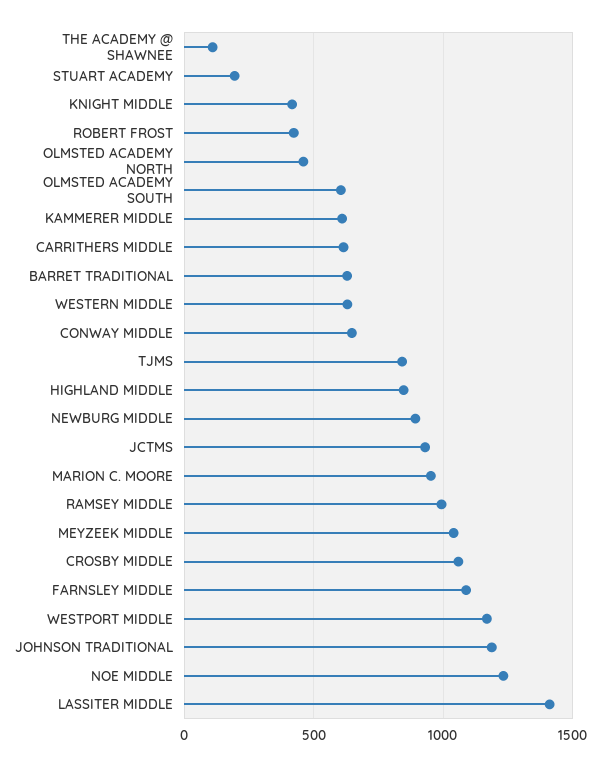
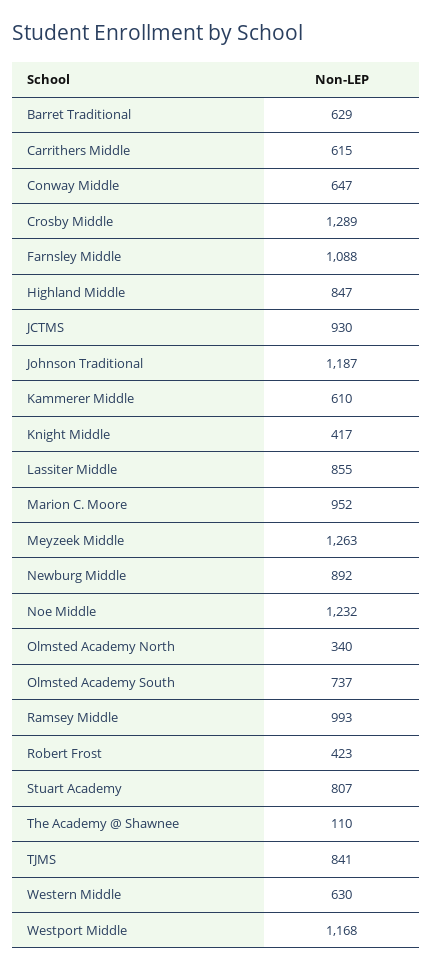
  {
    "THE ACADEMY @ SHAWNEE": 110,
-   "STUART ACADEMY": 200,
+   "STUART ACADEMY": 807,
    "KNIGHT MIDDLE": 417,
    "ROBERT FROST": 423,
-   "OLMSTED ACADEMY NORTH": 450,
+   "OLMSTED ACADEMY NORTH": 340,
-   "OLMSTED ACADEMY SOUTH": 600,
+   "OLMSTED ACADEMY SOUTH": 737,
    "KAMMERER MIDDLE": 610,
    "CARRITHERS MIDDLE": 615,
    "BARRET TRADITIONAL": 629,
    "WESTERN MIDDLE": 630,
    "CONWAY MIDDLE": 647,
    "TJMS": 841,
    "HIGHLAND MIDDLE": 847,
    "NEWBURG MIDDLE": 892,
    "JCTMS": 930,
    "MARION C. MOORE": 952,
    "RAMSEY MIDDLE": 993,
-   "MEYZEEK MIDDLE": 1050,
+   "MEYZEEK MIDDLE": 1263,
-   "CROSBY MIDDLE": 1050,
+   "CROSBY MIDDLE": 1289,
    "FARNSLEY MIDDLE": 1088,
    "WESTPORT MIDDLE": 1168,
    "JOHNSON TRADITIONAL": 1187,
    "NOE MIDDLE": 1232,
-   "LASSITER MIDDLE": 1400
+   "LASSITER MIDDLE": 855
  }

